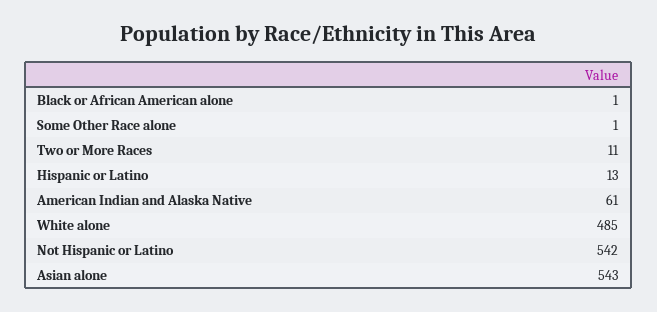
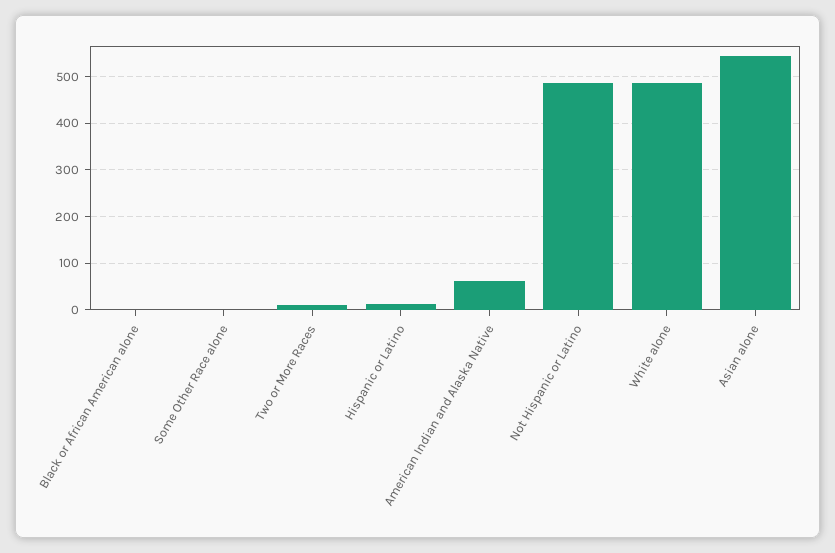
  {
    "Black or African American alone": 1,
    "Some Other Race alone": 1,
    "Two or More Races": 11,
    "Hispanic or Latino": 13,
    "American Indian and Alaska Native": 61,
    "White alone": 485,
-   "Not Hispanic or Latino": 542,
+   "Not Hispanic or Latino": 480,
    "Asian alone": 543
  }

